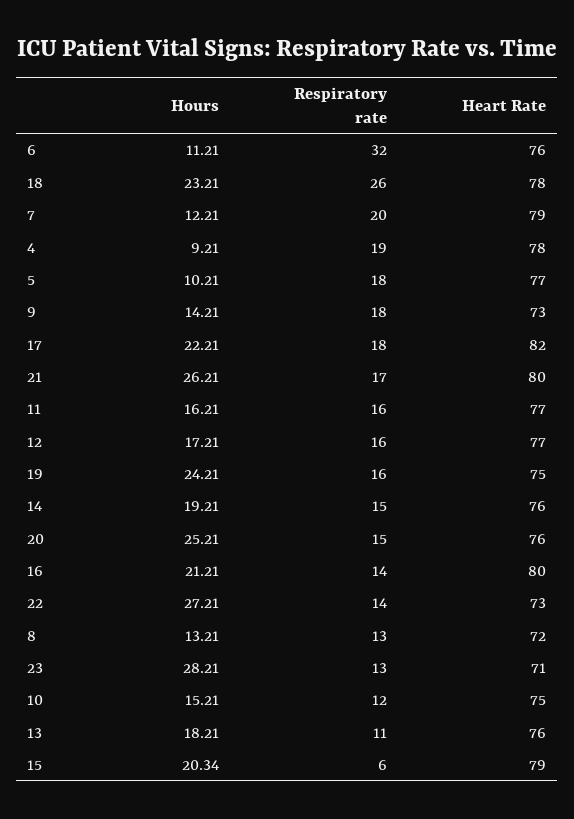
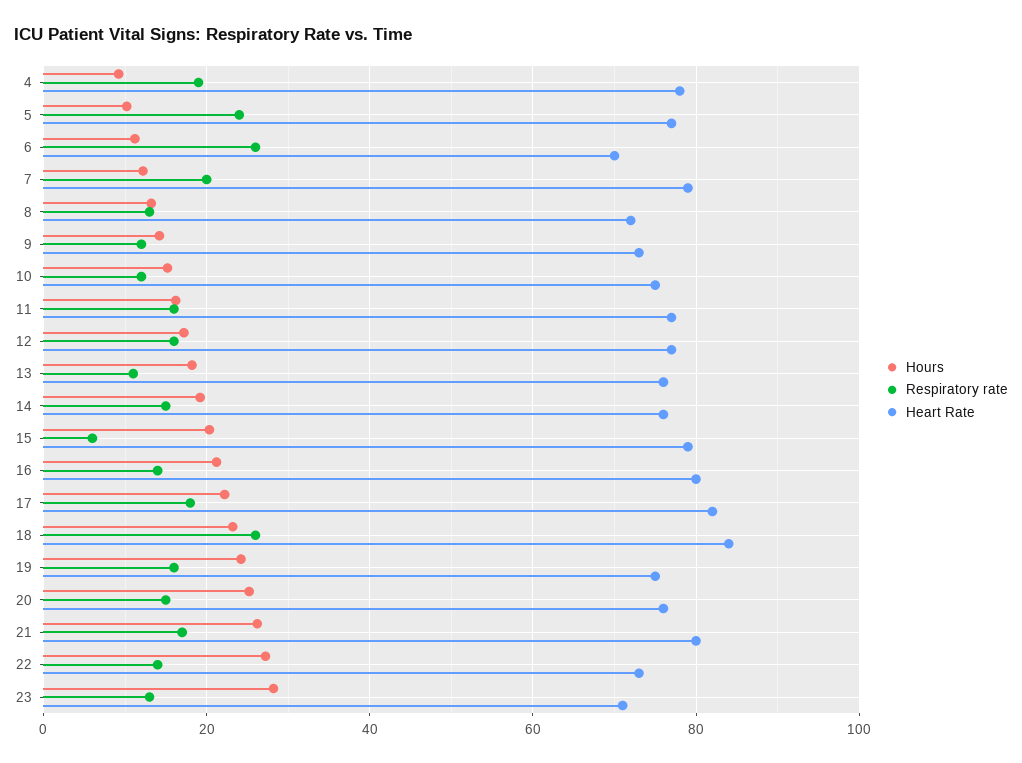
  {
    "Hours": {
      "6": 11.21,
      "18": 23.21,
      "7": 12.21,
      "4": 9.21,
      "5": 10.21,
      "9": 14.21,
      "17": 22.21,
      "21": 26.21,
      "11": 16.21,
      "12": 17.21,
      "19": 24.21,
      "14": 19.21,
      "20": 25.21,
      "16": 21.21,
      "22": 27.21,
      "8": 13.21,
      "23": 28.21,
      "10": 15.21,
      "13": 18.21,
      "15": 20.34
    },
    "Respiratory rate": {
-     "6": 32,
+     "6": 26,
      "18": 26,
      "7": 20,
      "4": 19,
-     "5": 18,
+     "5": 24,
-     "9": 18,
+     "9": 12,
      "17": 18,
      "21": 17,
      "11": 16,
      "12": 16,
      "19": 16,
      "14": 15,
      "20": 15,
      "16": 14,
      "22": 14,
      "8": 13,
      "23": 13,
      "10": 12,
      "13": 11,
      "15": 6
    },
    "Heart Rate": {
-     "6": 76,
+     "6": 70,
-     "18": 78,
+     "18": 84,
      "7": 79,
      "4": 78,
      "5": 77,
      "9": 73,
      "17": 82,
      "21": 80,
      "11": 77,
      "12": 77,
      "19": 75,
      "14": 76,
      "20": 76,
      "16": 80,
      "22": 73,
      "8": 72,
      "23": 71,
      "10": 75,
      "13": 76,
      "15": 79
    }
  }

